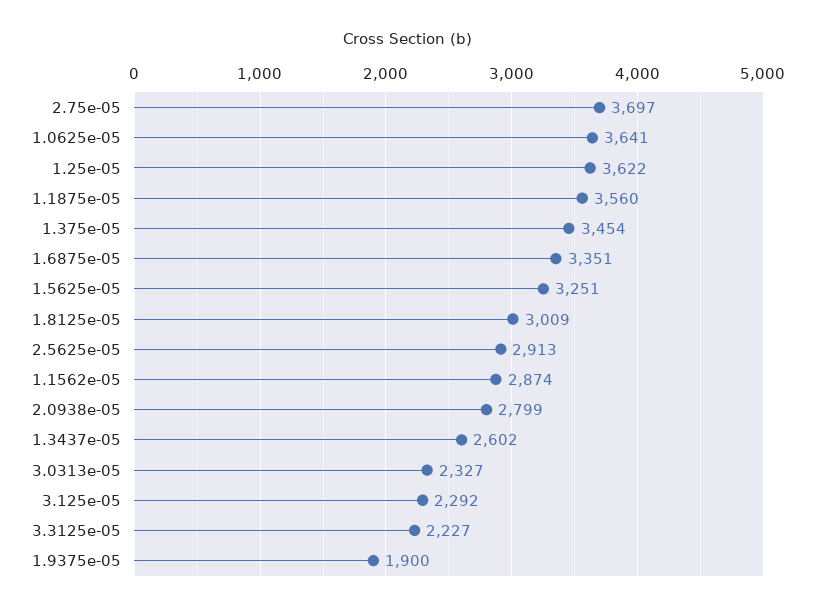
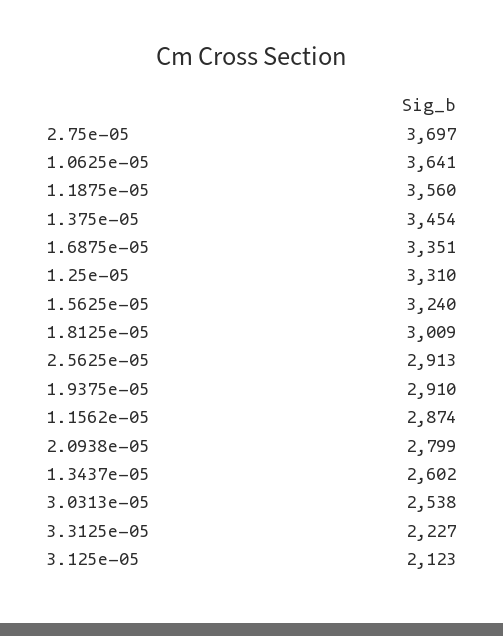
  {
    "2.75e-05": 3697,
    "1.0625e-05": 3641,
-   "1.25e-05": 3622,
+   "1.25e-05": 3310,
    "1.1875e-05": 3560,
    "1.375e-05": 3454,
    "1.6875e-05": 3351,
-   "1.5625e-05": 3251,
+   "1.5625e-05": 3240,
    "1.8125e-05": 3009,
    "2.5625e-05": 2913,
    "1.1562e-05": 2874,
    "2.0938e-05": 2799,
    "1.3437e-05": 2602,
-   "3.0313e-05": 2327,
+   "3.0313e-05": 2538,
-   "3.125e-05": 2292,
+   "3.125e-05": 2123,
    "3.3125e-05": 2227,
-   "1.9375e-05": 1900
+   "1.9375e-05": 2910
  }

